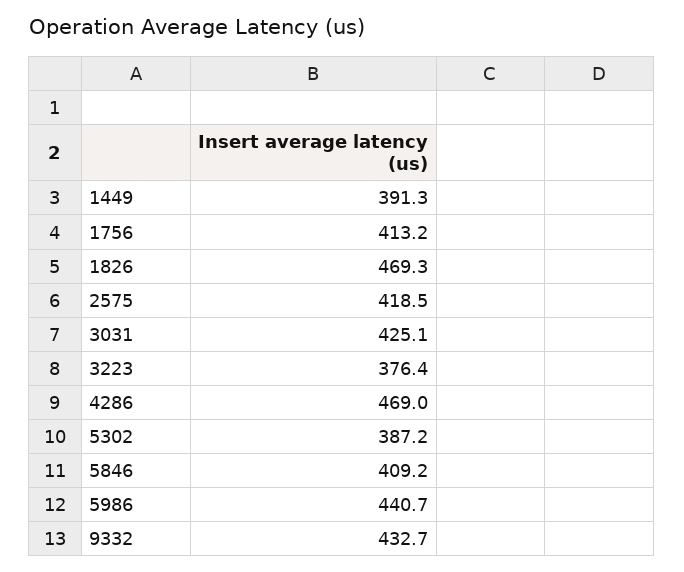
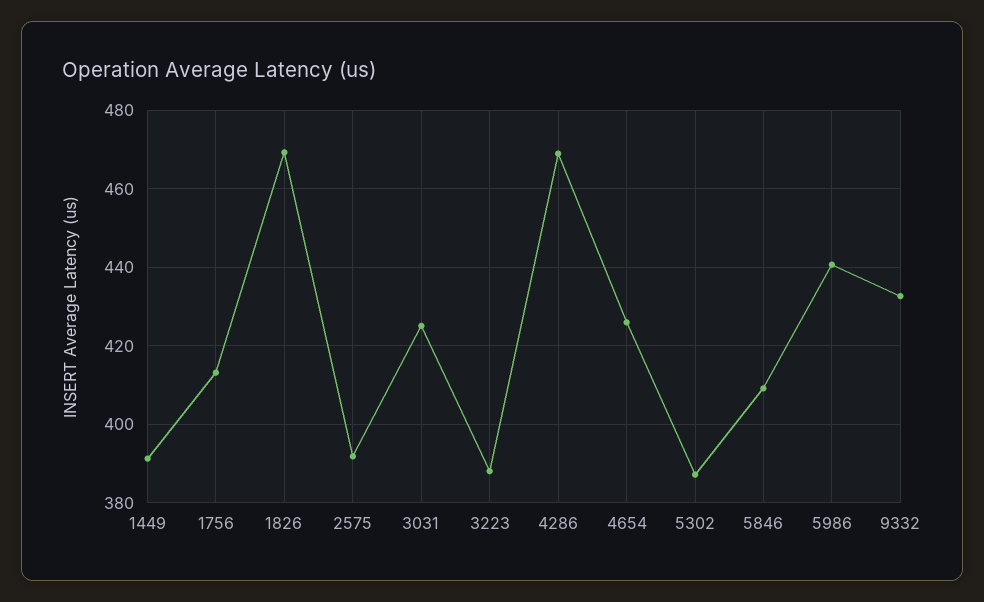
  {
    "1449": 391.3,
    "1756": 413.2,
    "1826": 469.3,
-   "2575": 418.5,
+   "2575": 392,
    "3031": 425.1,
-   "3223": 376.4,
+   "3223": 388,
    "4286": 469,
    "5302": 387.2,
    "5846": 409.2,
    "5986": 440.7,
-   "9332": 432.7
+   "9332": 432.7,
+   "4654": 426
  }

